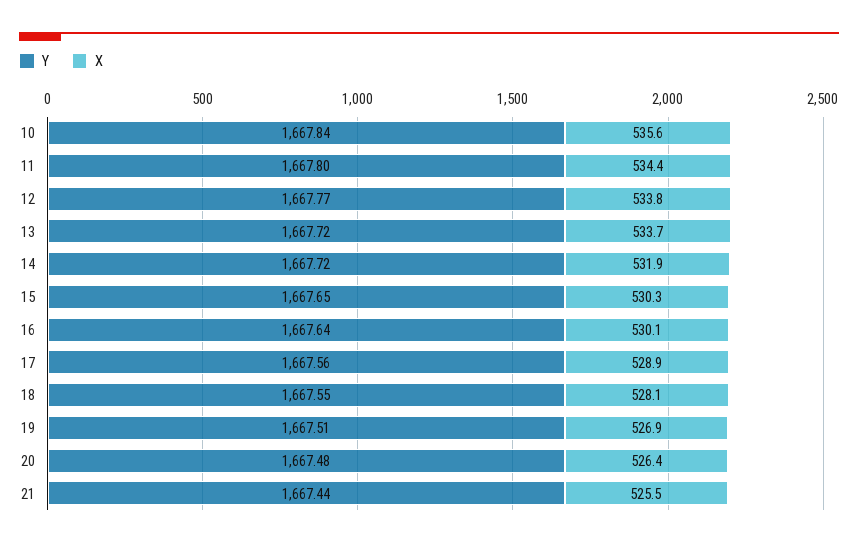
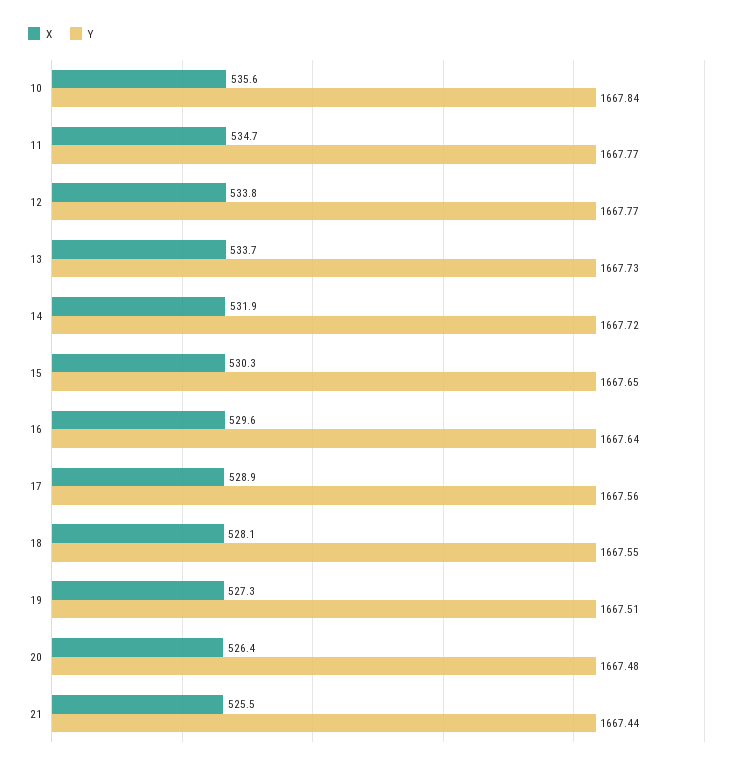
  {
    "Y": {
      "10": 1667.84,
-     "11": 1667.8,
+     "11": 1667.77,
      "12": 1667.77,
-     "13": 1667.72,
+     "13": 1667.73,
      "14": 1667.72,
      "15": 1667.65,
      "16": 1667.64,
      "17": 1667.56,
      "18": 1667.55,
      "19": 1667.51,
      "20": 1667.48,
      "21": 1667.44
    },
    "X": {
      "10": 535.6,
-     "11": 534.4,
+     "11": 534.7,
      "12": 533.8,
      "13": 533.7,
      "14": 531.9,
      "15": 530.3,
-     "16": 530.1,
+     "16": 529.6,
      "17": 528.9,
      "18": 528.1,
-     "19": 526.9,
+     "19": 527.3,
      "20": 526.4,
      "21": 525.5
    }
  }

